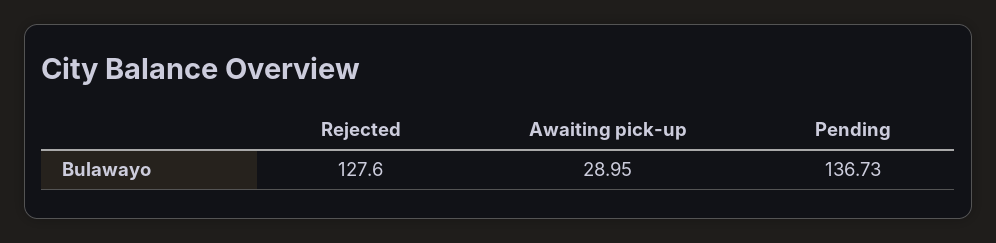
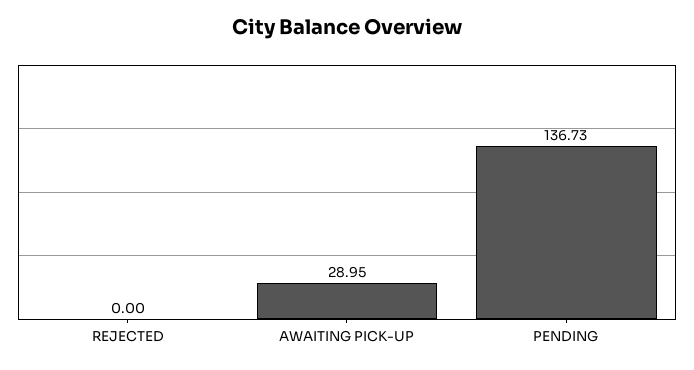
  {
-   "Rejected": 127.6,
+   "Rejected": 0,
    "Awaiting pick-up": 28.95,
    "Pending": 136.73
  }

